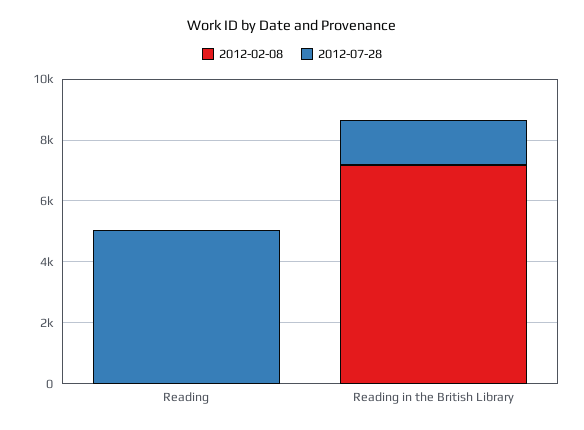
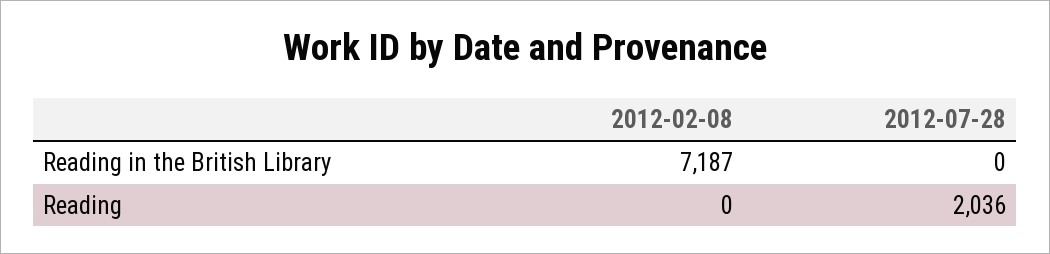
  {
    "2012-02-08": {
      "Reading": 0,
      "Reading in the British Library": 7187
    },
    "2012-07-28": {
-     "Reading": 5000,
+     "Reading": 2036,
-     "Reading in the British Library": 1500
+     "Reading in the British Library": 0
    }
  }

